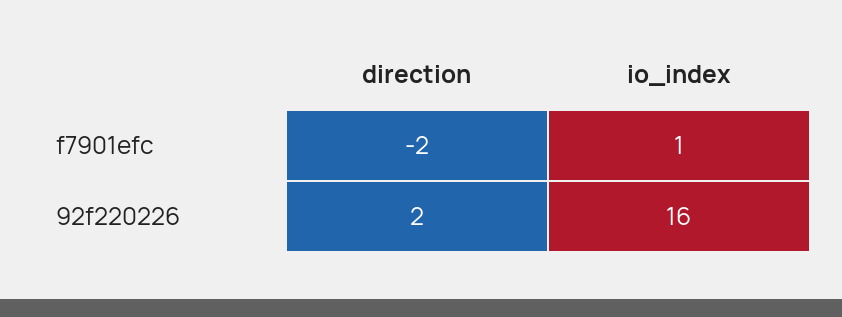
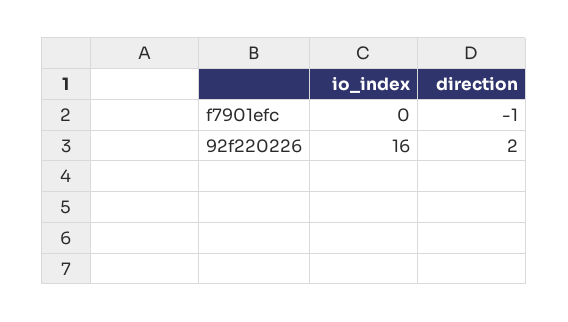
  {
    "direction": {
-     "f7901efc": -2,
+     "f7901efc": -1,
      "92f220226": 2
    },
    "io_index": {
-     "f7901efc": 1,
+     "f7901efc": 0,
      "92f220226": 16
    }
  }

